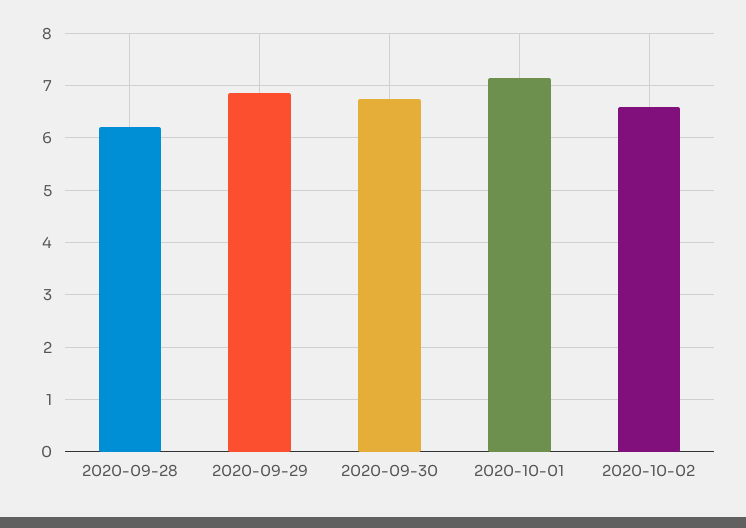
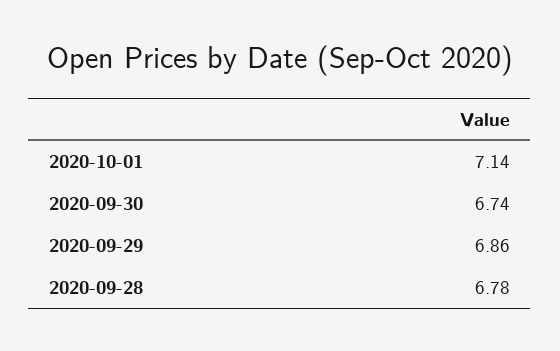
  {
-   "2020-09-28": 6.2,
+   "2020-09-28": 6.78,
    "2020-09-29": 6.86,
    "2020-09-30": 6.74,
-   "2020-10-01": 7.14,
+   "2020-10-01": 7.14
-   "2020-10-02": 6.6
  }

